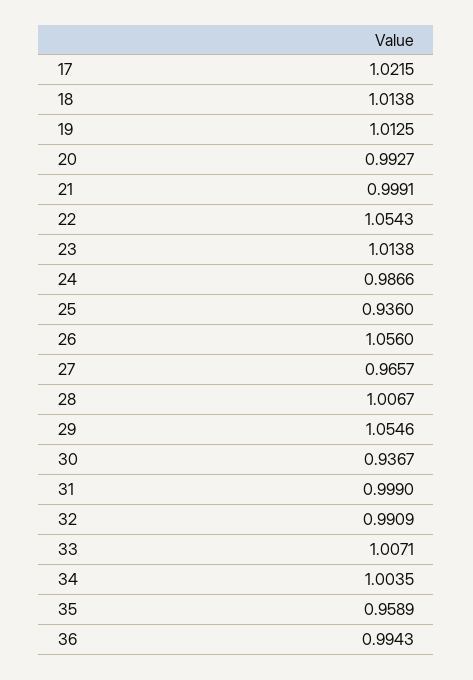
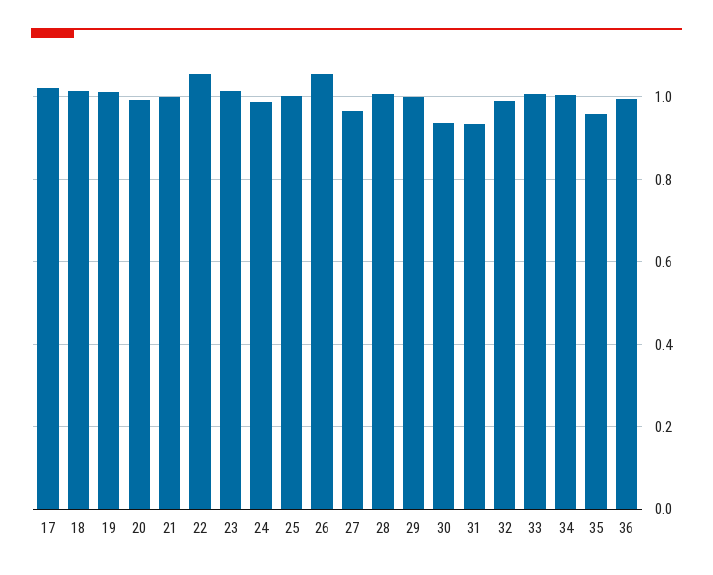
  {
    "17": 1.0215,
    "18": 1.0138,
    "19": 1.0125,
    "20": 0.9927,
    "21": 0.9991,
    "22": 1.0543,
    "23": 1.0138,
    "24": 0.9866,
-   "25": 0.936,
+   "25": 1,
    "26": 1.056,
    "27": 0.9657,
    "28": 1.0067,
-   "29": 1.0546,
+   "29": 1,
    "30": 0.9367,
-   "31": 0.999,
+   "31": 0.94,
    "32": 0.9909,
    "33": 1.0071,
    "34": 1.0035,
    "35": 0.9589,
    "36": 0.9943
  }

